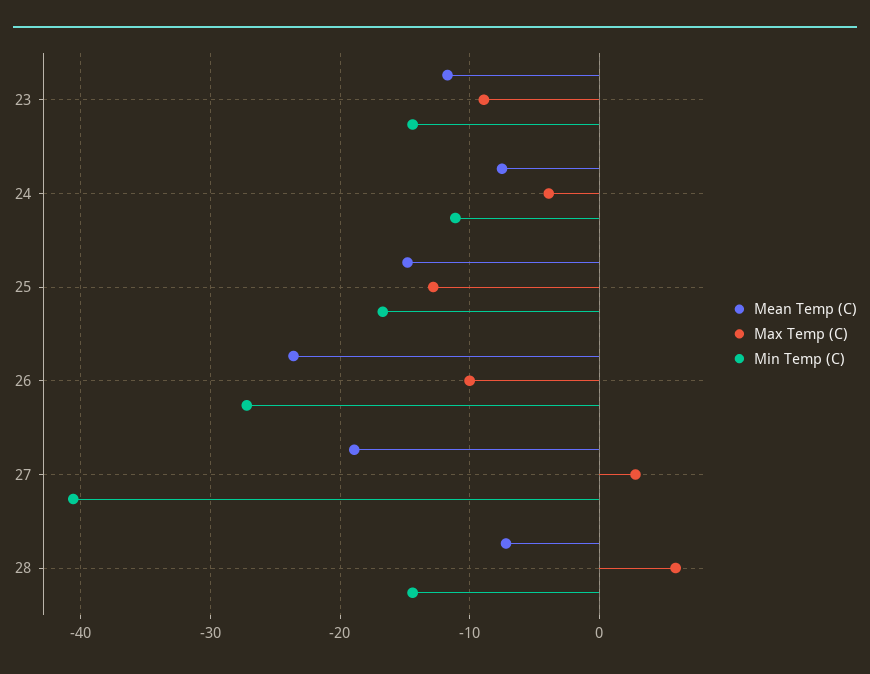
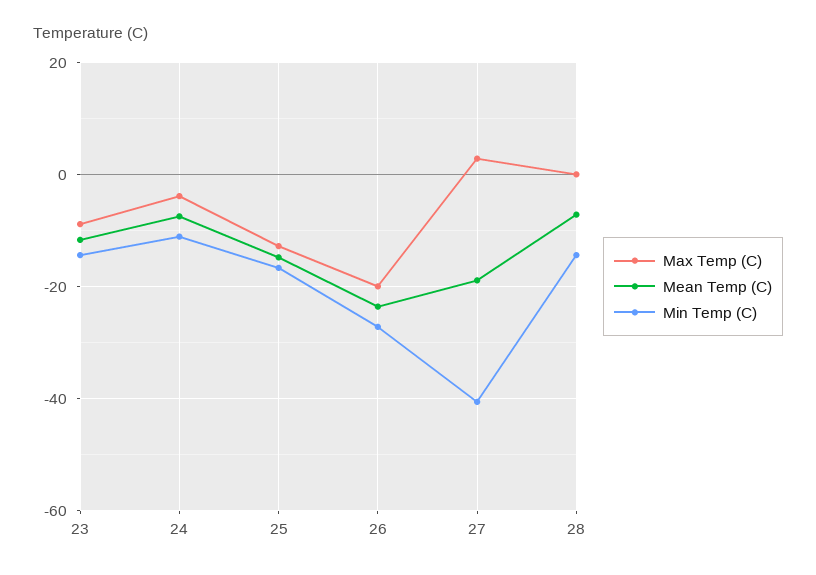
  {
    "Mean Temp (C)": {
      "23": -12,
      "24": -8,
      "25": -15,
      "26": -24,
      "27": -19,
      "28": -7
    },
    "Max Temp (C)": {
      "23": -9,
      "24": -4,
      "25": -13,
-     "26": -10,
+     "26": -20,
      "27": 3,
-     "28": 6
+     "28": 0
    },
    "Min Temp (C)": {
      "23": -14,
      "24": -11,
      "25": -17,
      "26": -27,
      "27": -41,
      "28": -14
    }
  }

